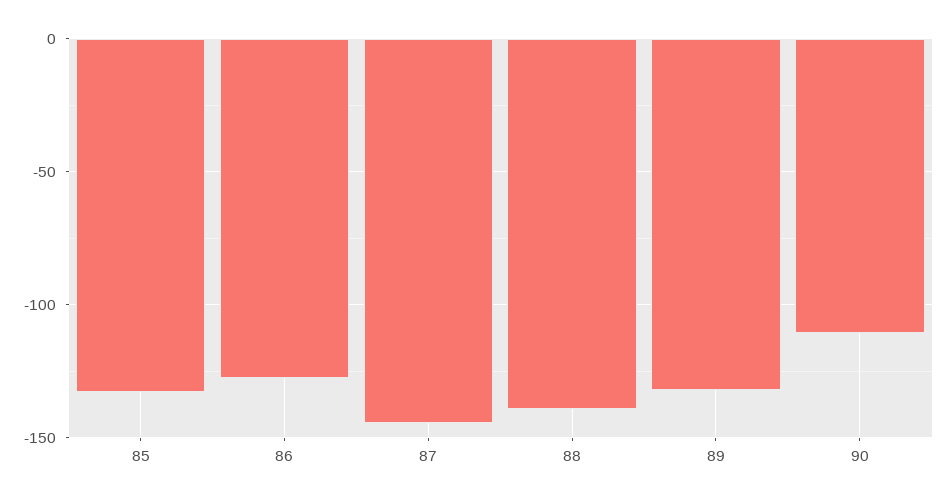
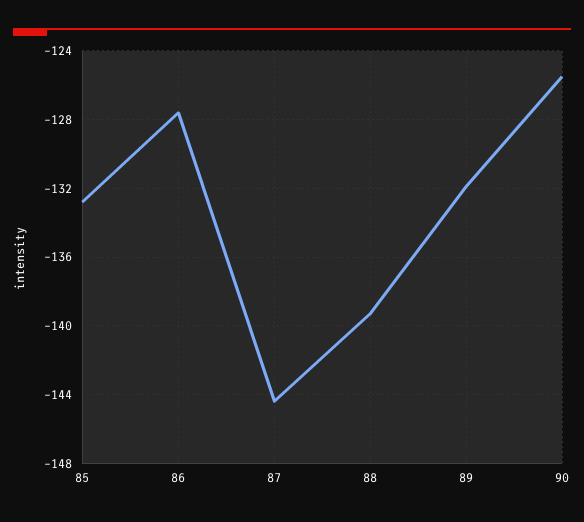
  {
    "85": -133,
    "86": -127.5,
    "87": -144.5,
    "88": -139.5,
    "89": -132,
-   "90": -110
+   "90": -125.5
  }

